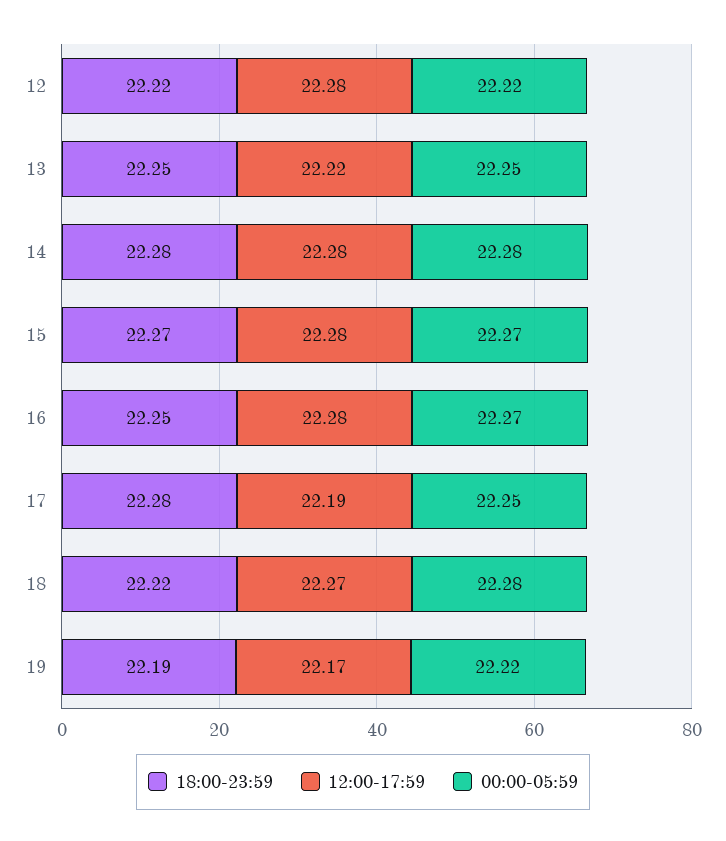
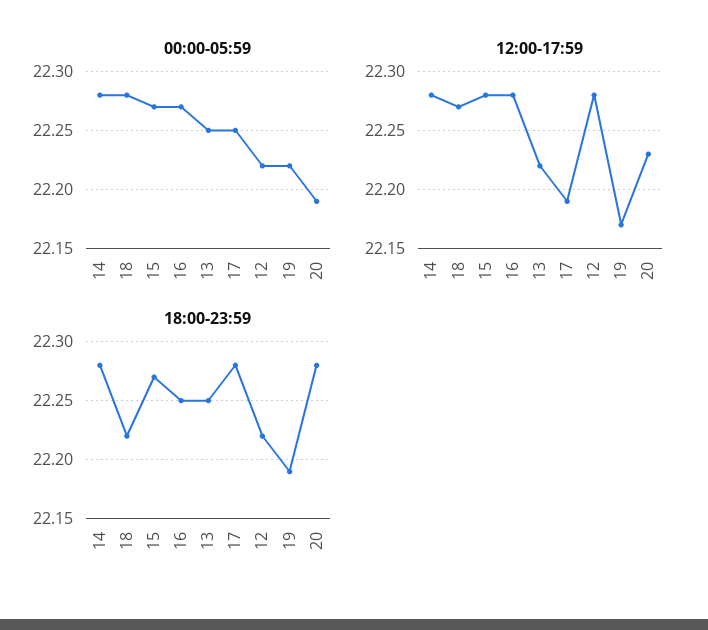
  {
    "18:00-23:59": {
      "12": 22.22,
      "13": 22.25,
      "14": 22.28,
      "15": 22.27,
      "16": 22.25,
      "17": 22.28,
      "18": 22.22,
-     "19": 22.19
+     "19": 22.19,
+     "20": 22.28
    },
    "12:00-17:59": {
      "12": 22.28,
      "13": 22.22,
      "14": 22.28,
      "15": 22.28,
      "16": 22.28,
      "17": 22.19,
      "18": 22.27,
-     "19": 22.17
+     "19": 22.17,
+     "20": 22.23
    },
    "00:00-05:59": {
      "12": 22.22,
      "13": 22.25,
      "14": 22.28,
      "15": 22.27,
      "16": 22.27,
      "17": 22.25,
      "18": 22.28,
-     "19": 22.22
+     "19": 22.22,
+     "20": 22.19
    }
  }

